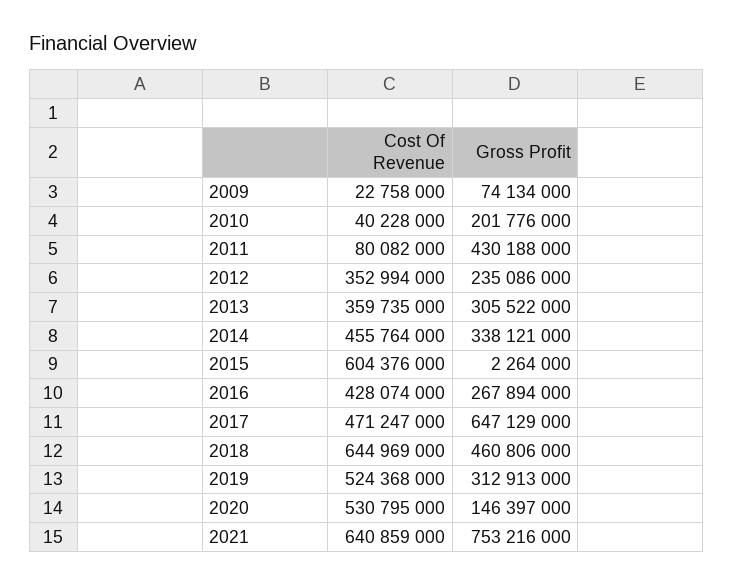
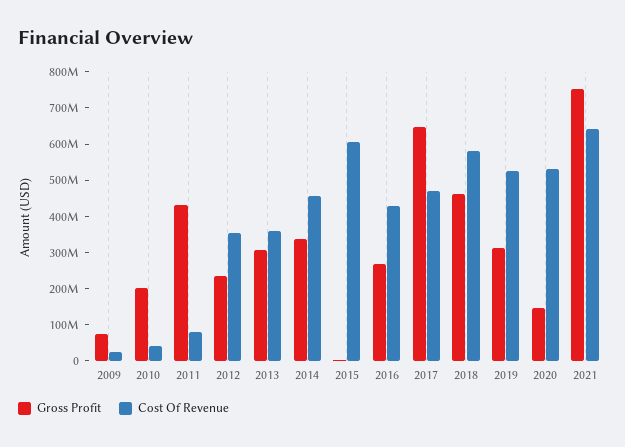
  {
    "Cost Of Revenue": {
      "2009": 22758000,
      "2010": 40228000,
      "2011": 80082000,
      "2012": 352994000,
      "2013": 359735000,
      "2014": 455764000,
      "2015": 604376000,
      "2016": 428074000,
      "2017": 471247000,
-     "2018": 644969000,
+     "2018": 575000000,
      "2019": 524368000,
      "2020": 530795000,
      "2021": 640859000
    },
    "Gross Profit": {
      "2009": 74134000,
      "2010": 201776000,
      "2011": 430188000,
      "2012": 235086000,
      "2013": 305522000,
      "2014": 338121000,
      "2015": 2264000,
      "2016": 267894000,
      "2017": 647129000,
      "2018": 460806000,
      "2019": 312913000,
      "2020": 146397000,
      "2021": 753216000
    }
  }

